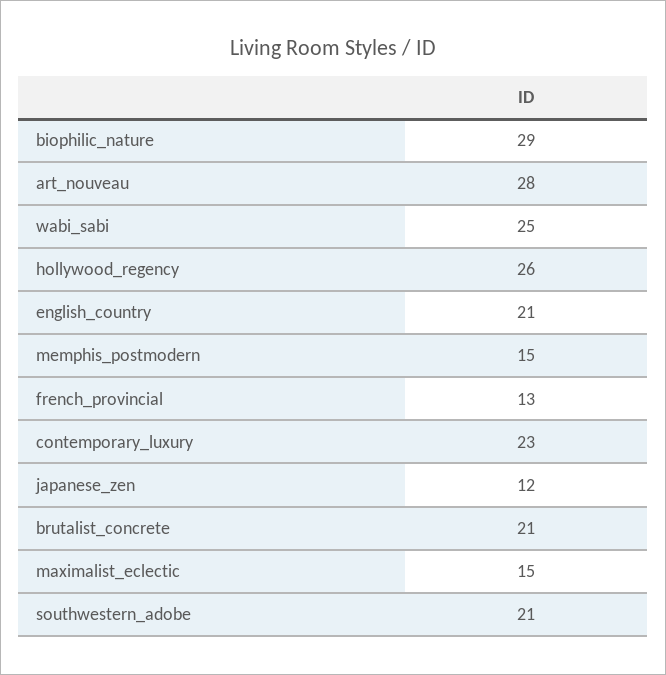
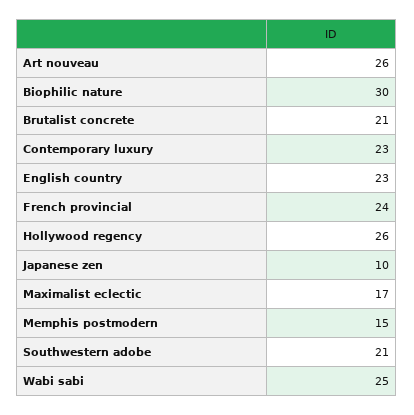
  {
-   "biophilic_nature": 29,
+   "biophilic_nature": 30,
-   "art_nouveau": 28,
+   "art_nouveau": 26,
    "wabi_sabi": 25,
    "hollywood_regency": 26,
-   "english_country": 21,
+   "english_country": 23,
    "memphis_postmodern": 15,
-   "french_provincial": 13,
+   "french_provincial": 24,
    "contemporary_luxury": 23,
-   "japanese_zen": 12,
+   "japanese_zen": 10,
    "brutalist_concrete": 21,
-   "maximalist_eclectic": 15,
+   "maximalist_eclectic": 17,
    "southwestern_adobe": 21
  }

